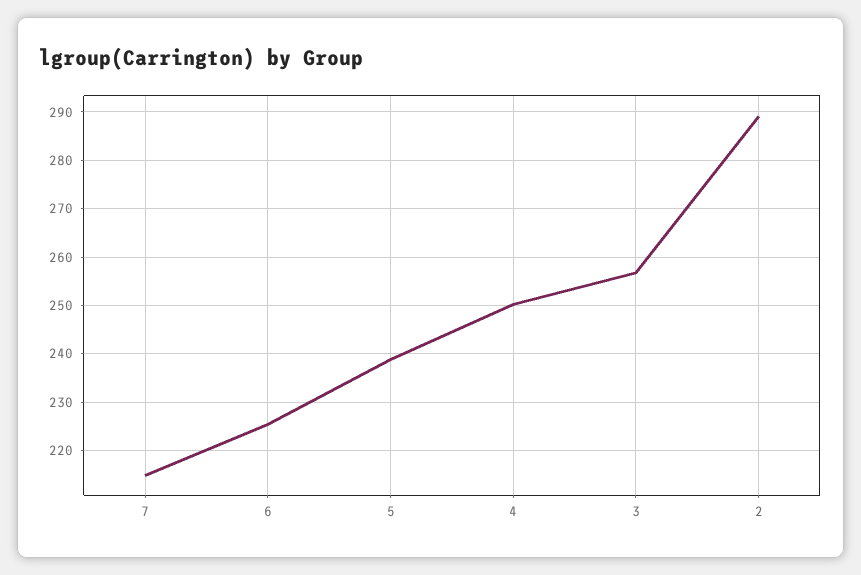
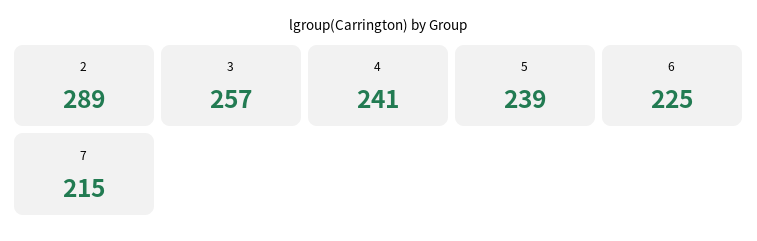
  {
    "7": 215,
    "6": 225,
    "5": 239,
-   "4": 250,
+   "4": 241,
    "3": 257,
    "2": 289
  }

